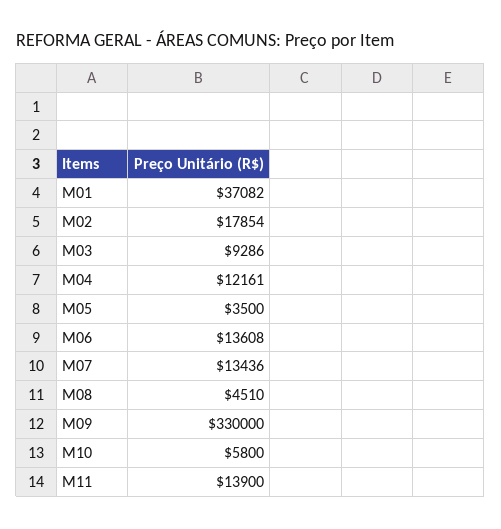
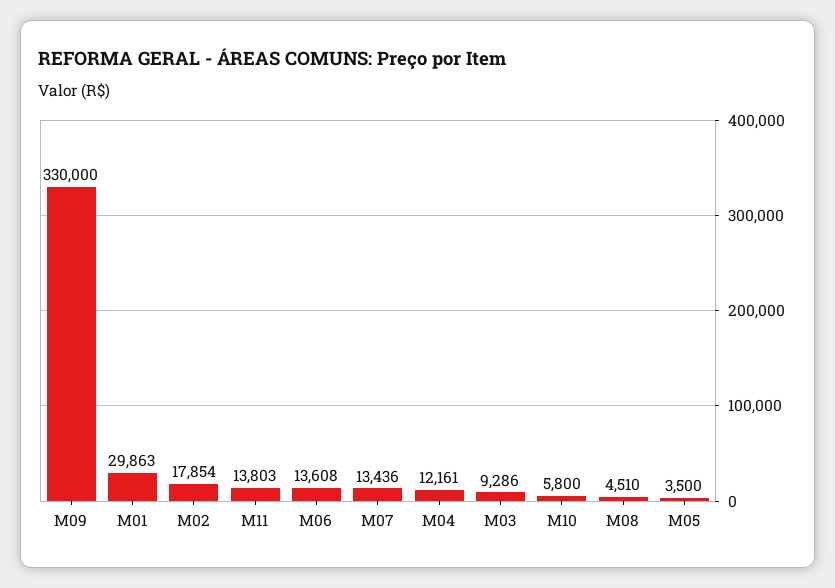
  {
-   "M01": 37082,
+   "M01": 29863,
    "M02": 17854,
    "M03": 9286,
    "M04": 12161,
    "M05": 3500,
    "M06": 13608,
    "M07": 13436,
    "M08": 4510,
    "M09": 330000,
    "M10": 5800,
-   "M11": 13900
+   "M11": 13803
  }

